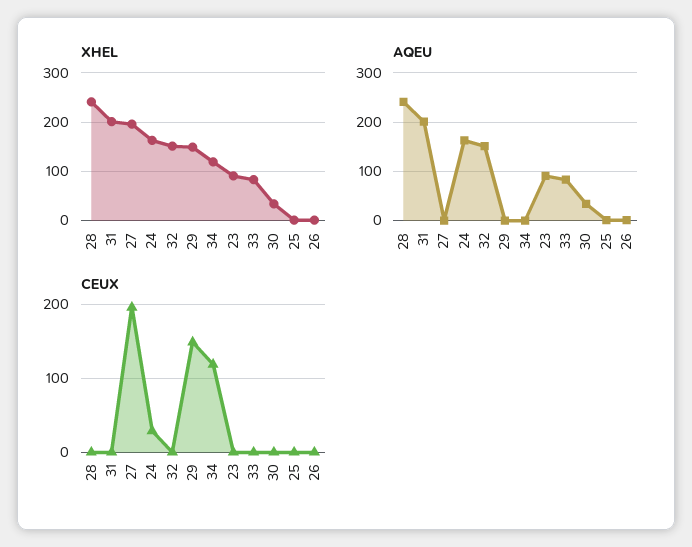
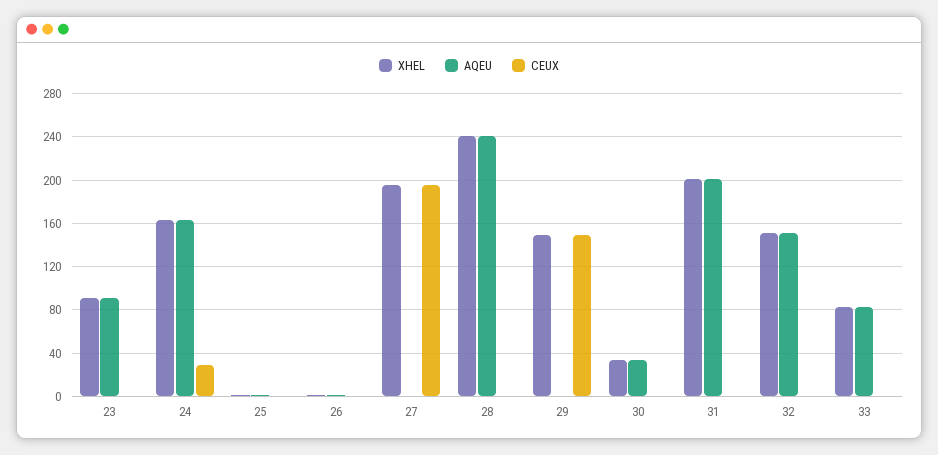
  {
    "XHEL": {
      "28": 240,
      "31": 200,
      "27": 200,
      "24": 160,
      "32": 150,
      "29": 150,
-     "34": 120,
      "23": 90,
      "33": 80,
      "30": 30,
      "25": 0,
      "26": 0
    },
    "AQEU": {
      "28": 240,
      "31": 200,
      "27": 0,
      "24": 160,
      "32": 150,
      "29": 0,
-     "34": 0,
      "23": 90,
      "33": 80,
      "30": 30,
      "25": 0,
      "26": 0
    },
    "CEUX": {
      "28": 0,
      "31": 0,
      "27": 200,
      "24": 30,
      "32": 0,
      "29": 150,
-     "34": 120,
      "23": 0,
      "33": 0,
      "30": 0,
      "25": 0,
      "26": 0
    }
  }

